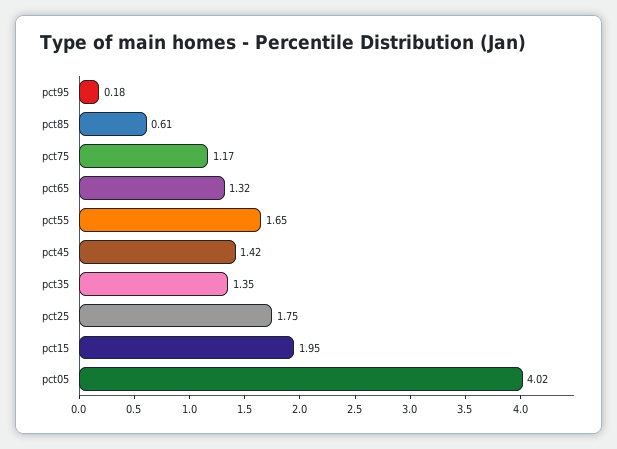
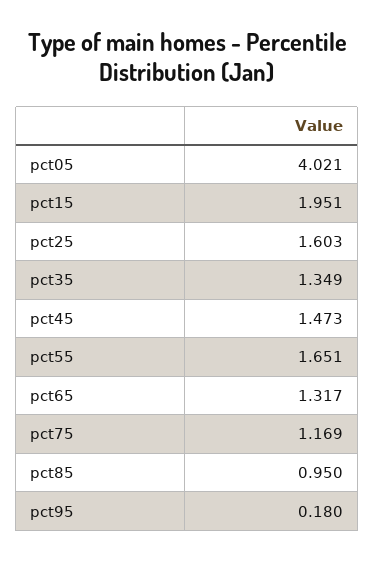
  {
    "pct95": 0.18,
-   "pct85": 0.61,
+   "pct85": 0.95,
    "pct75": 1.169,
    "pct65": 1.317,
    "pct55": 1.651,
-   "pct45": 1.42,
+   "pct45": 1.473,
    "pct35": 1.349,
-   "pct25": 1.75,
+   "pct25": 1.603,
    "pct15": 1.951,
    "pct05": 4.021
  }

